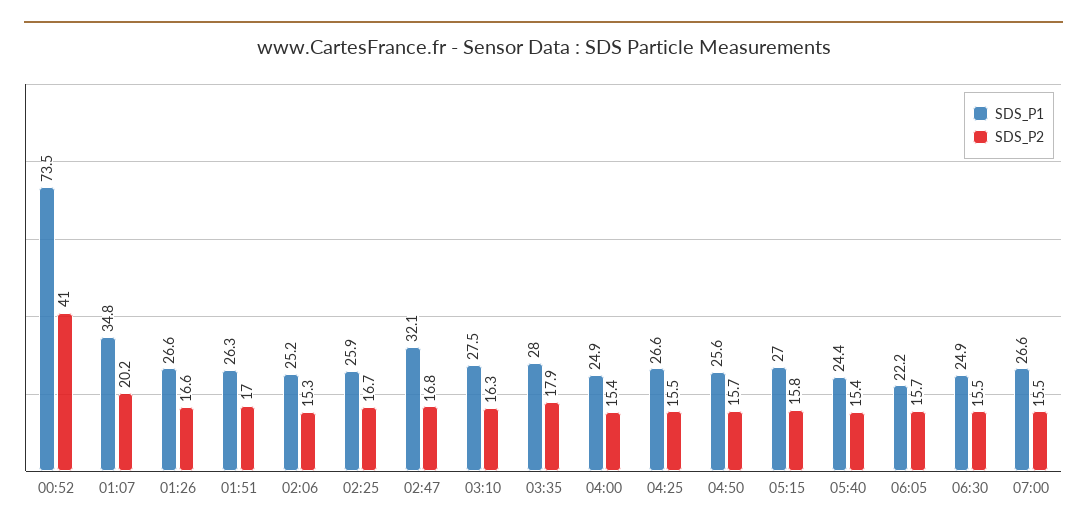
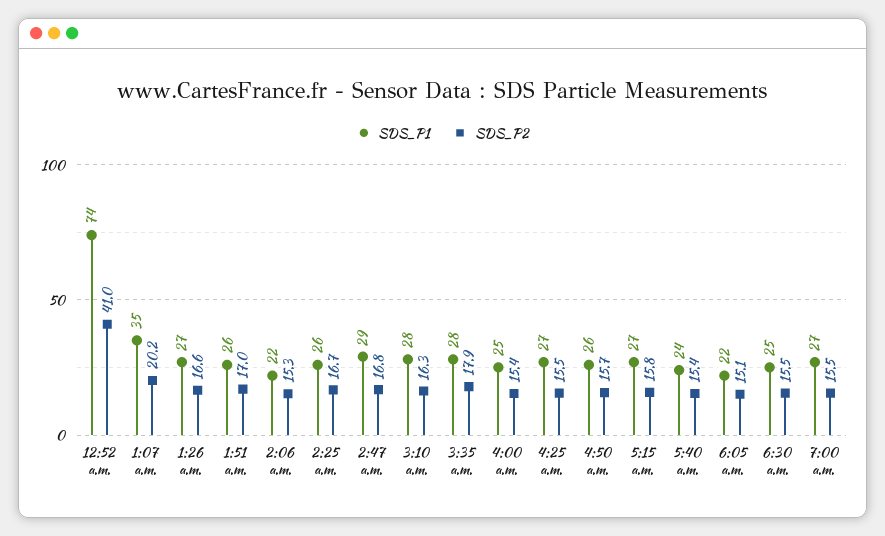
  {
    "SDS_P1": {
      "00:52": 73.5,
      "01:07": 34.8,
      "01:26": 26.6,
      "01:51": 26.3,
-     "02:06": 25.2,
+     "02:06": 22,
      "02:25": 25.9,
-     "02:47": 32.1,
+     "02:47": 29,
      "03:10": 27.5,
      "03:35": 28,
      "04:00": 24.9,
      "04:25": 26.6,
      "04:50": 25.6,
      "05:15": 27,
      "05:40": 24.4,
      "06:05": 22.2,
      "06:30": 24.9,
      "07:00": 26.6
    },
    "SDS_P2": {
      "00:52": 41,
      "01:07": 20.2,
      "01:26": 16.6,
      "01:51": 17,
      "02:06": 15.3,
      "02:25": 16.7,
      "02:47": 16.8,
      "03:10": 16.3,
      "03:35": 17.9,
      "04:00": 15.4,
      "04:25": 15.5,
      "04:50": 15.7,
      "05:15": 15.8,
      "05:40": 15.4,
-     "06:05": 15.7,
+     "06:05": 15.1,
      "06:30": 15.5,
      "07:00": 15.5
    }
  }

